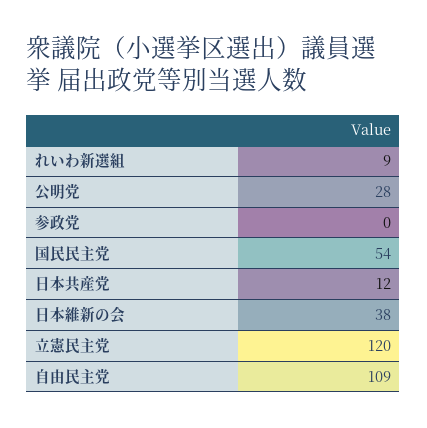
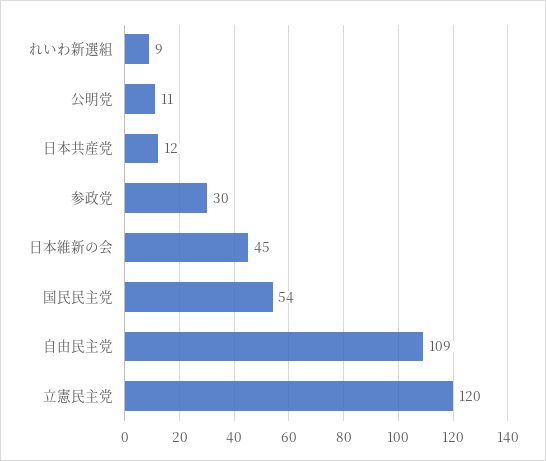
  {
    "れいわ新選組": 9,
-   "公明党": 28,
+   "公明党": 11,
-   "参政党": 0,
+   "参政党": 30,
    "国民民主党": 54,
    "日本共産党": 12,
-   "日本維新の会": 38,
+   "日本維新の会": 45,
    "立憲民主党": 120,
    "自由民主党": 109
  }

